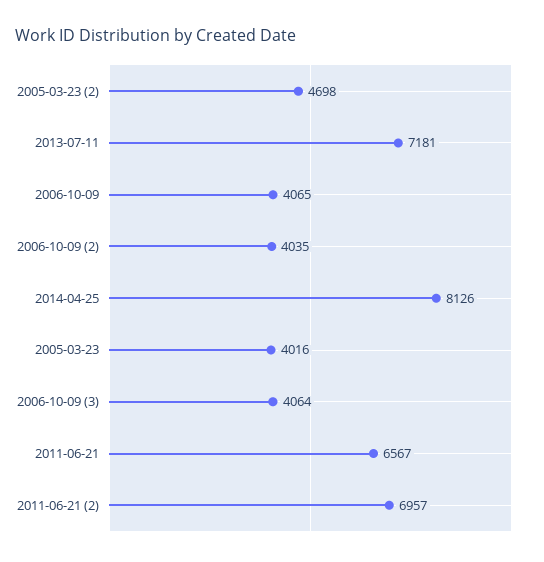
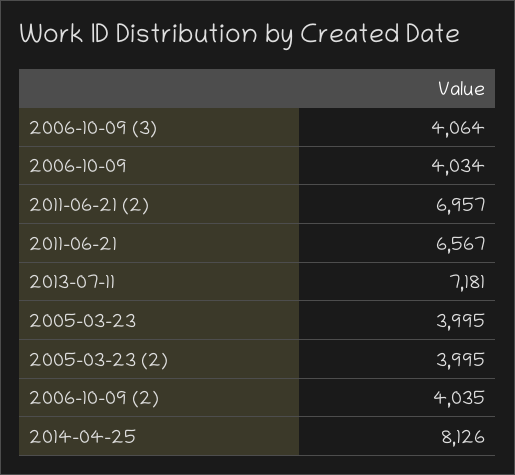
  {
-   "2005-03-23 (2)": 4698,
+   "2005-03-23 (2)": 3995,
    "2013-07-11": 7181,
-   "2006-10-09": 4065,
+   "2006-10-09": 4034,
    "2006-10-09 (2)": 4035,
    "2014-04-25": 8126,
-   "2005-03-23": 4016,
+   "2005-03-23": 3995,
    "2006-10-09 (3)": 4064,
    "2011-06-21": 6567,
    "2011-06-21 (2)": 6957
  }

